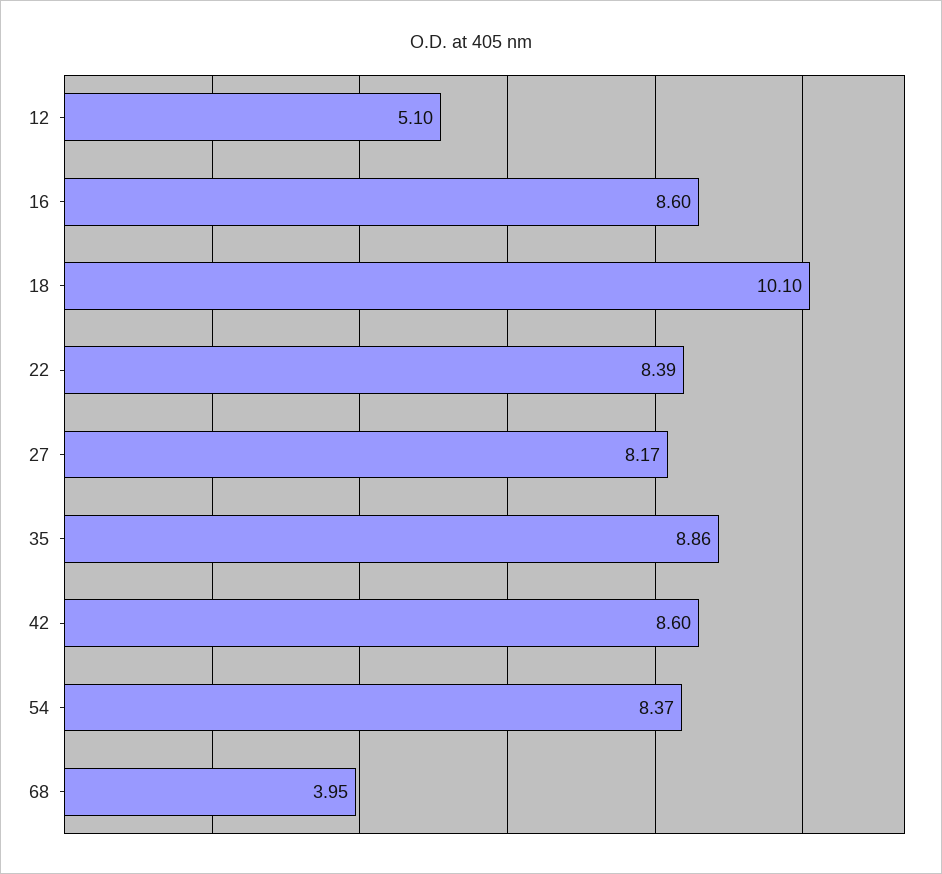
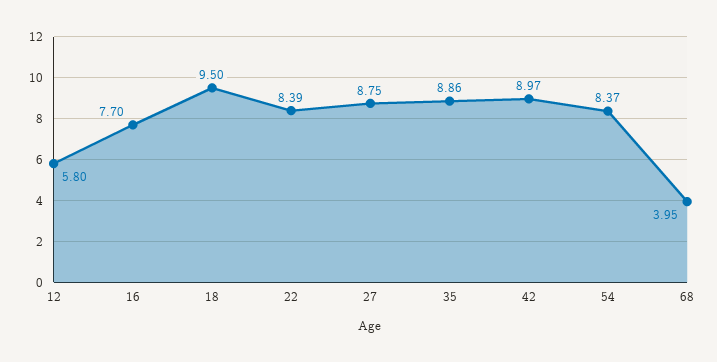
  {
-   "12": 5.1,
+   "12": 5.8,
-   "16": 8.6,
+   "16": 7.7,
-   "18": 10.1,
+   "18": 9.5,
    "22": 8.39,
-   "27": 8.17,
+   "27": 8.75,
    "35": 8.86,
-   "42": 8.6,
+   "42": 8.97,
    "54": 8.37,
    "68": 3.95
  }

